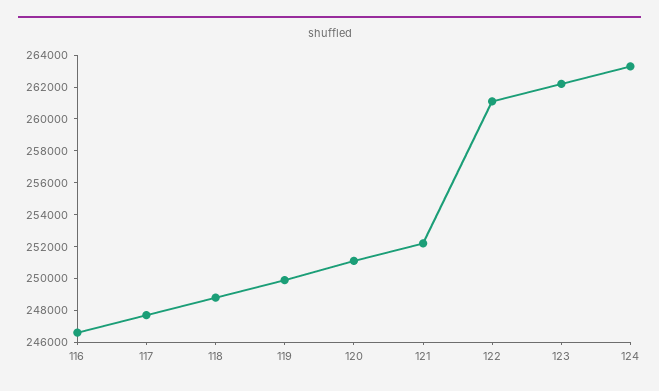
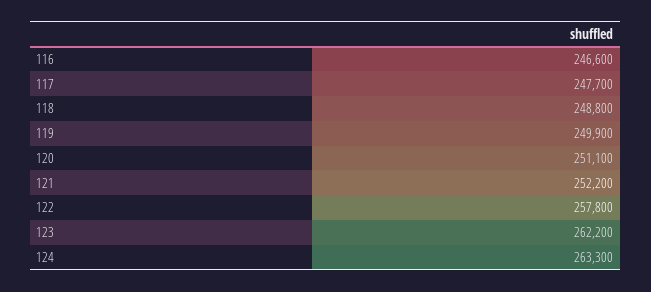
  {
    "116": 246600,
    "117": 247700,
    "118": 248800,
    "119": 249900,
    "120": 251100,
    "121": 252200,
-   "122": 261000,
+   "122": 257800,
    "123": 262200,
    "124": 263300
  }

